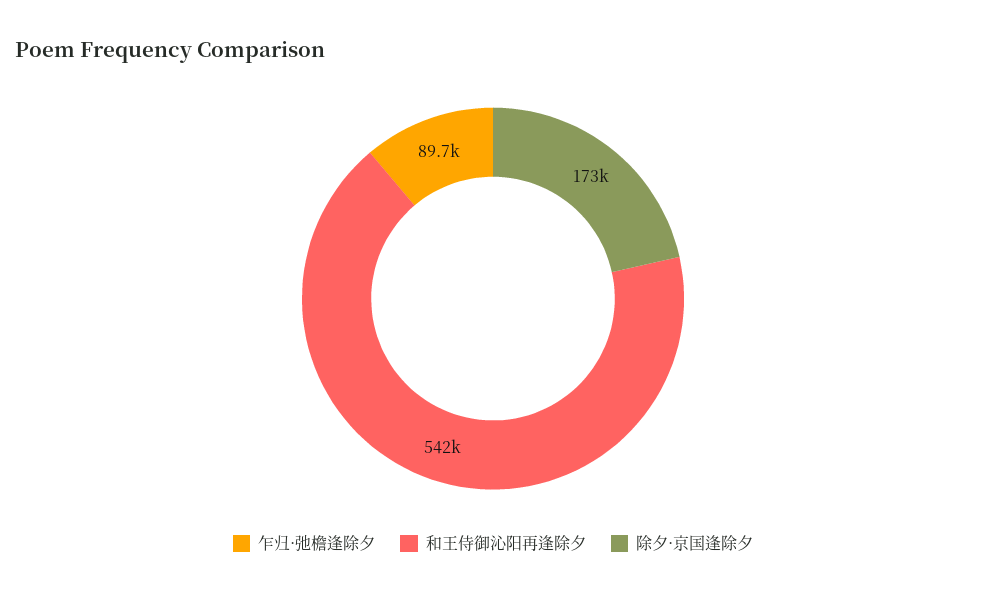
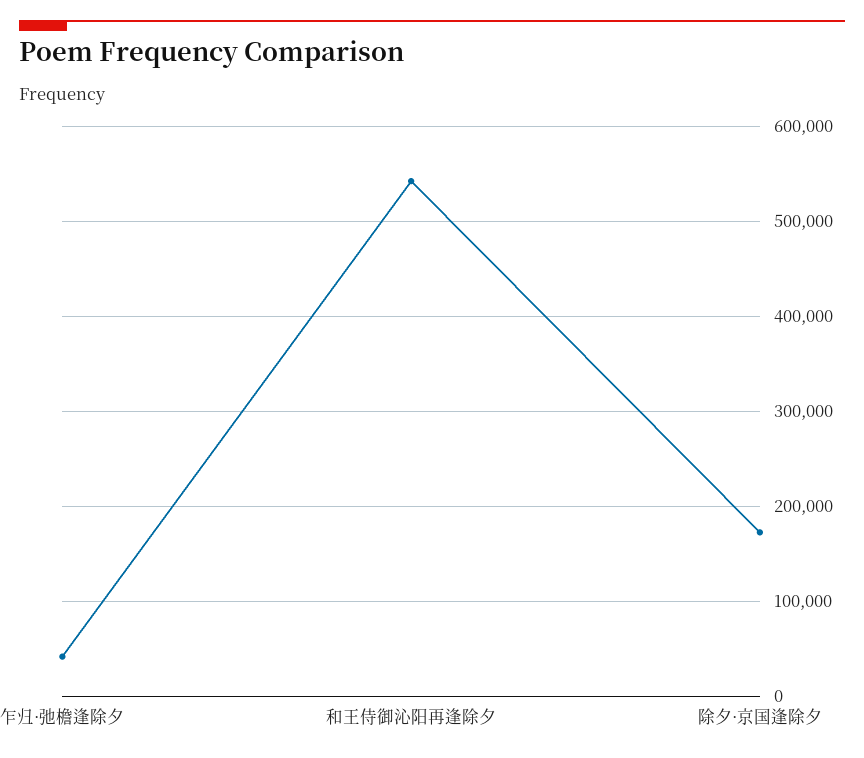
  {
-   "乍归·弛檐逢除夕": 89700,
+   "乍归·弛檐逢除夕": 40000,
    "和王侍御沁阳再逢除夕": 542000,
    "除夕·京国逢除夕": 173000
  }

